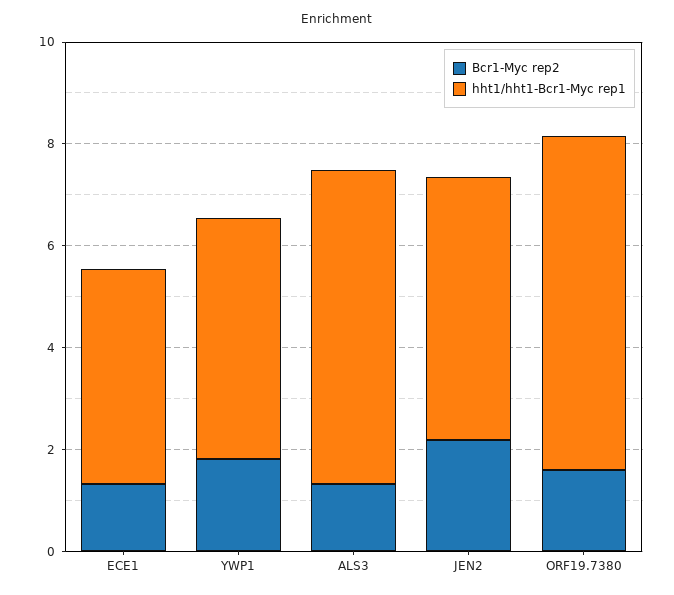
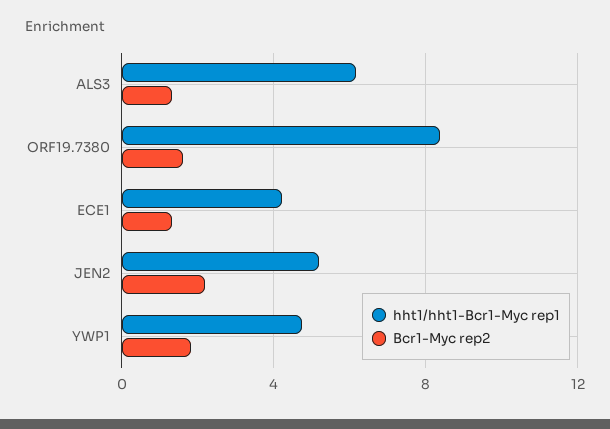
  {
    "Bcr1-Myc rep2": {
      "ECE1": 1.5,
      "YWP1": 2,
      "ALS3": 1.5,
      "JEN2": 2,
      "ORF19.7380": 1.5
    },
    "hht1/hht1-Bcr1-Myc rep1": {
      "ECE1": 4,
      "YWP1": 4.5,
      "ALS3": 6,
      "JEN2": 5,
-     "ORF19.7380": 6.5
+     "ORF19.7380": 8.5
    }
  }

